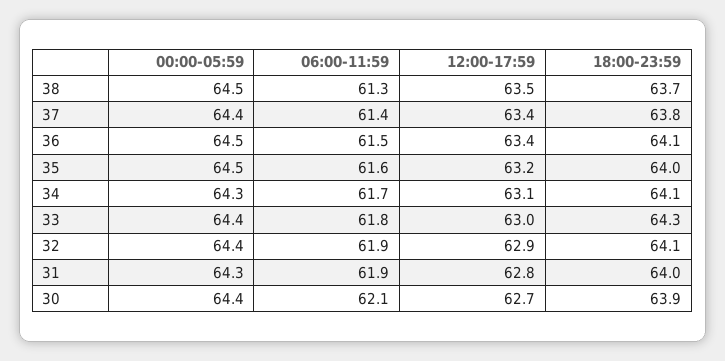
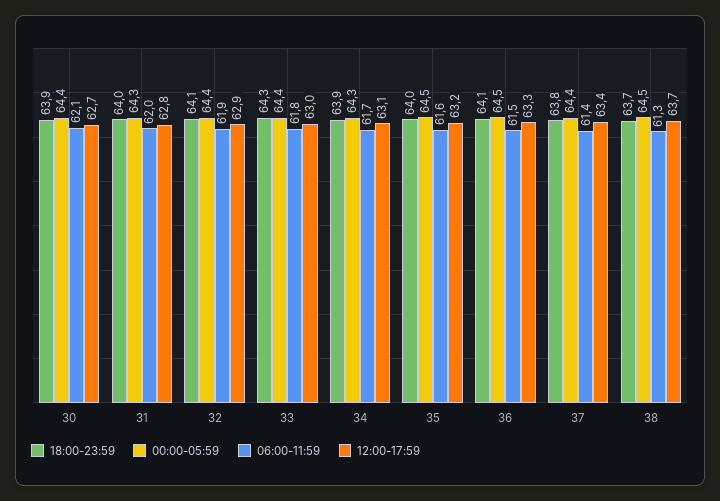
  {
    "00:00-05:59": {
      "38": 64.5,
      "37": 64.4,
      "36": 64.5,
      "35": 64.5,
      "34": 64.3,
      "33": 64.4,
      "32": 64.4,
      "31": 64.3,
      "30": 64.4
    },
    "06:00-11:59": {
      "38": 61.3,
      "37": 61.4,
      "36": 61.5,
      "35": 61.6,
      "34": 61.7,
      "33": 61.8,
      "32": 61.9,
-     "31": 61.9,
+     "31": 62,
      "30": 62.1
    },
    "12:00-17:59": {
-     "38": 63.5,
+     "38": 63.7,
      "37": 63.4,
-     "36": 63.4,
+     "36": 63.3,
      "35": 63.2,
      "34": 63.1,
      "33": 63,
      "32": 62.9,
      "31": 62.8,
      "30": 62.7
    },
    "18:00-23:59": {
      "38": 63.7,
      "37": 63.8,
      "36": 64.1,
      "35": 64,
-     "34": 64.1,
+     "34": 63.9,
      "33": 64.3,
      "32": 64.1,
      "31": 64,
      "30": 63.9
    }
  }

